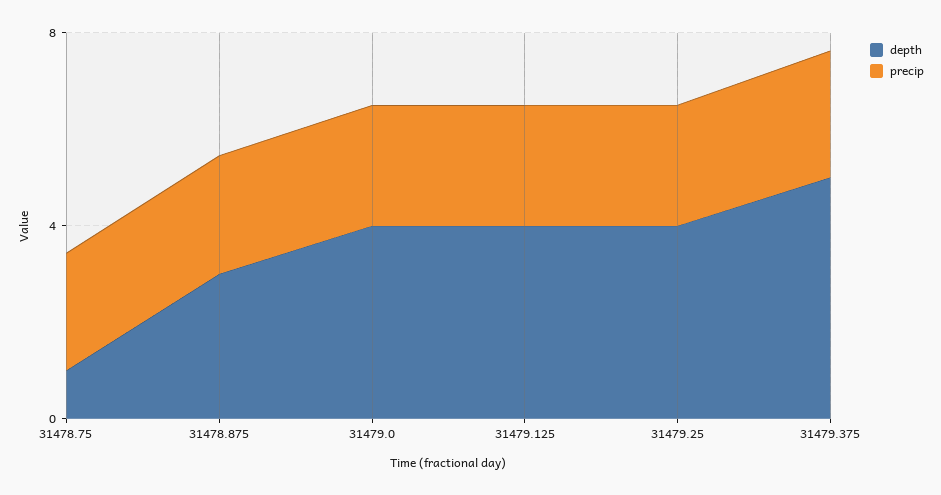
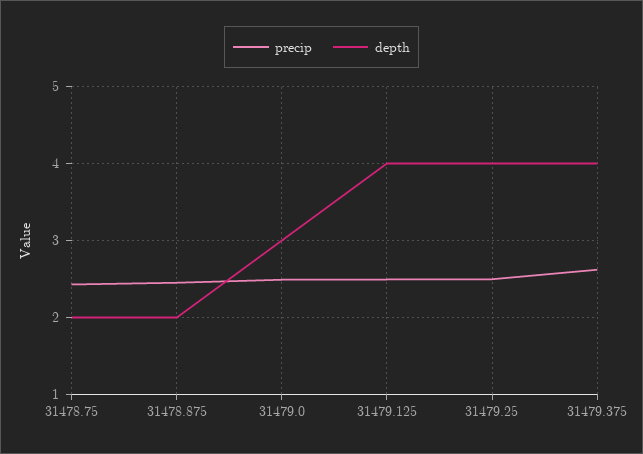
  {
    "depth": {
-     "31478.75": 1,
+     "31478.75": 2,
-     "31478.875": 3,
+     "31478.875": 2,
-     "31479.0": 4,
+     "31479.0": 3,
      "31479.125": 4,
      "31479.25": 4,
-     "31479.375": 5
+     "31479.375": 4
    },
    "precip": {
      "31478.75": 2.4,
      "31478.875": 2.5,
      "31479.0": 2.5,
      "31479.125": 2.5,
      "31479.25": 2.5,
      "31479.375": 2.6
    }
  }

